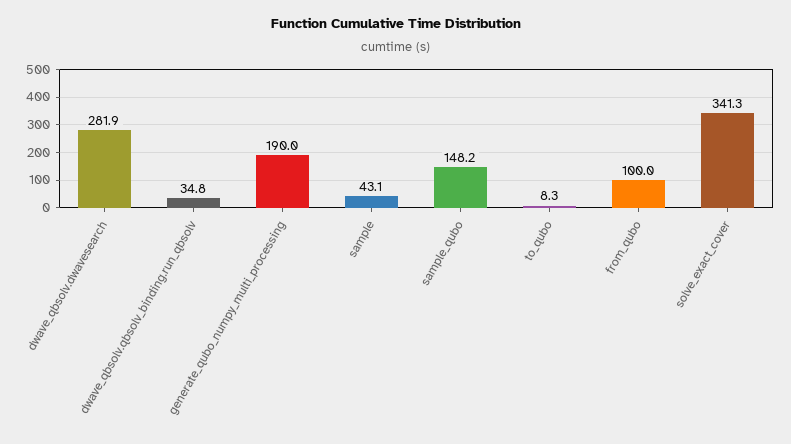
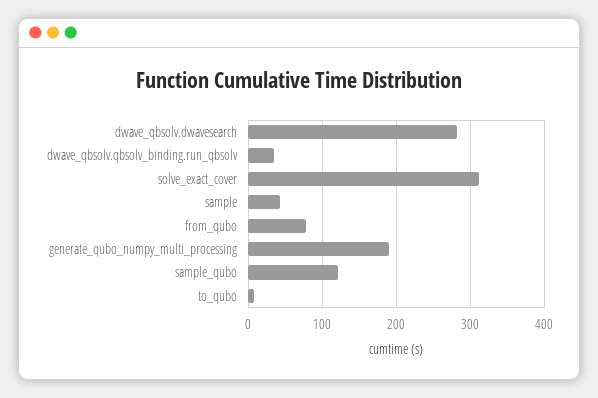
  {
    "dwave_qbsolv.dwavesearch": 281.9,
    "dwave_qbsolv.qbsolv_binding.run_qbsolv": 34.8,
    "generate_qubo_numpy_multi_processing": 190,
    "sample": 43.1,
-   "sample_qubo": 148.2,
+   "sample_qubo": 120,
    "to_qubo": 8.3,
-   "from_qubo": 100,
+   "from_qubo": 80,
-   "solve_exact_cover": 341.3
+   "solve_exact_cover": 310
  }

